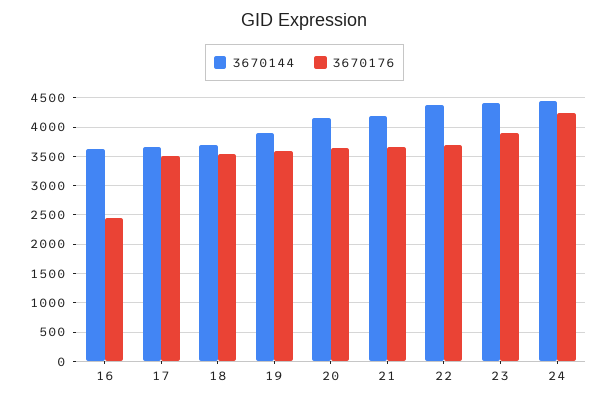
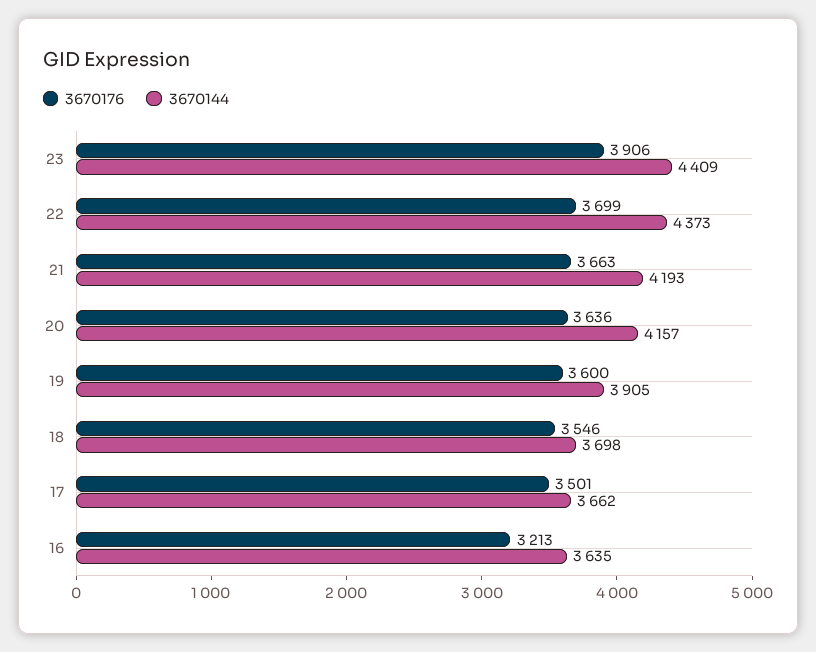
  {
    "3670144": {
      "16": 3635,
      "17": 3662,
      "18": 3698,
      "19": 3905,
      "20": 4157,
      "21": 4193,
      "22": 4373,
-     "23": 4409,
+     "23": 4409
-     "24": 4500
    },
    "3670176": {
-     "16": 2500,
+     "16": 3213,
      "17": 3501,
      "18": 3546,
      "19": 3600,
      "20": 3636,
      "21": 3663,
      "22": 3699,
-     "23": 3906,
+     "23": 3906
-     "24": 4250
    }
  }

